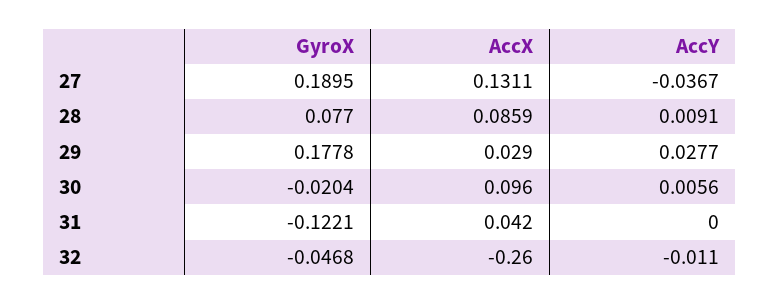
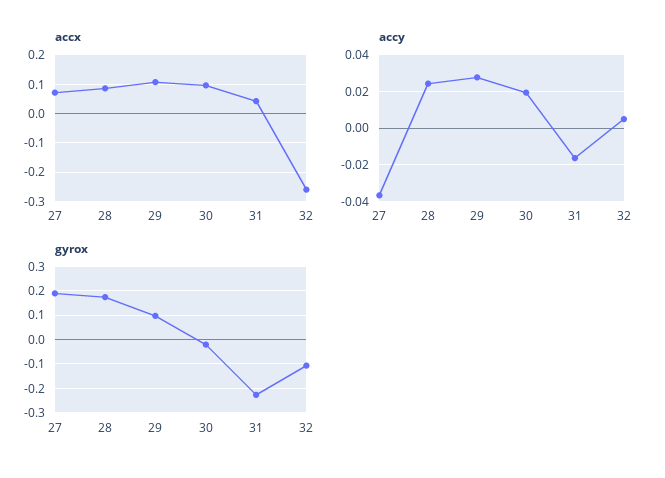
  {
    "GyroX": {
      "27": 0.1895,
-     "28": 0.077,
+     "28": 0.175,
-     "29": 0.1778,
+     "29": 0.1,
      "30": -0.0204,
-     "31": -0.1221,
+     "31": -0.225,
-     "32": -0.0468
+     "32": -0.1
    },
    "AccX": {
-     "27": 0.1311,
+     "27": 0.075,
      "28": 0.0859,
-     "29": 0.029,
+     "29": 0.1,
      "30": 0.096,
      "31": 0.042,
      "32": -0.26
    },
    "AccY": {
      "27": -0.0367,
-     "28": 0.0091,
+     "28": 0.025,
      "29": 0.0277,
-     "30": 0.0056,
+     "30": 0.02,
-     "31": 0,
+     "31": -0.015,
-     "32": -0.011
+     "32": 0.005
    }
  }

